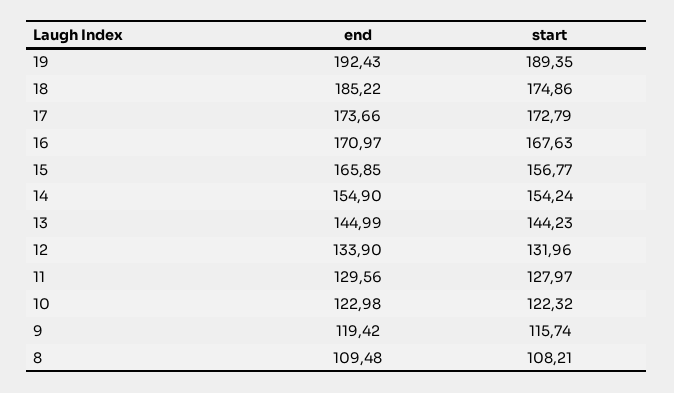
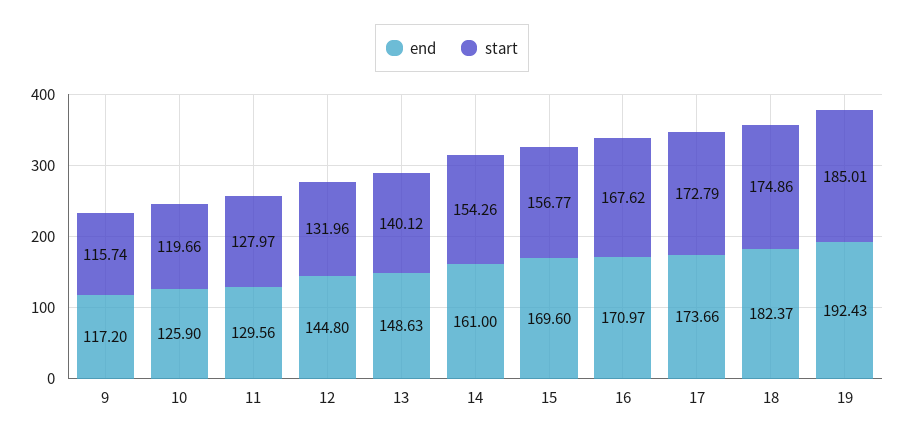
  {
    "end": {
      "19": 192.43,
-     "18": 185.22,
+     "18": 182.37,
      "17": 173.66,
      "16": 170.97,
-     "15": 165.85,
+     "15": 169.6,
-     "14": 154.9,
+     "14": 161,
-     "13": 144.99,
+     "13": 148.63,
-     "12": 133.9,
+     "12": 144.8,
      "11": 129.56,
-     "10": 122.98,
+     "10": 125.9,
-     "9": 119.42,
+     "9": 117.2
-     "8": 109.48
    },
    "start": {
-     "19": 189.35,
+     "19": 185.01,
      "18": 174.86,
      "17": 172.79,
-     "16": 167.63,
+     "16": 167.62,
      "15": 156.77,
-     "14": 154.24,
+     "14": 154.26,
-     "13": 144.23,
+     "13": 140.12,
      "12": 131.96,
      "11": 127.97,
-     "10": 122.32,
+     "10": 119.66,
-     "9": 115.74,
+     "9": 115.74
-     "8": 108.21
    }
  }

